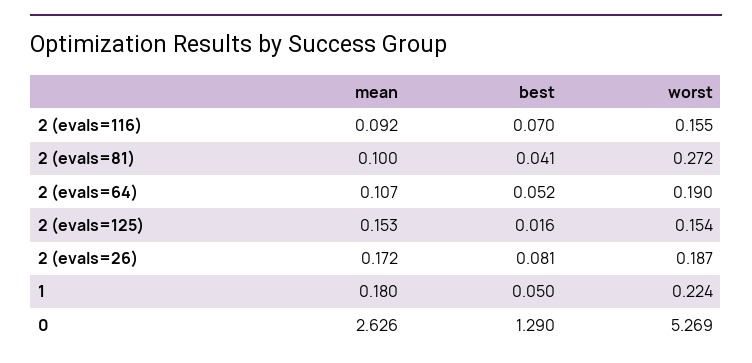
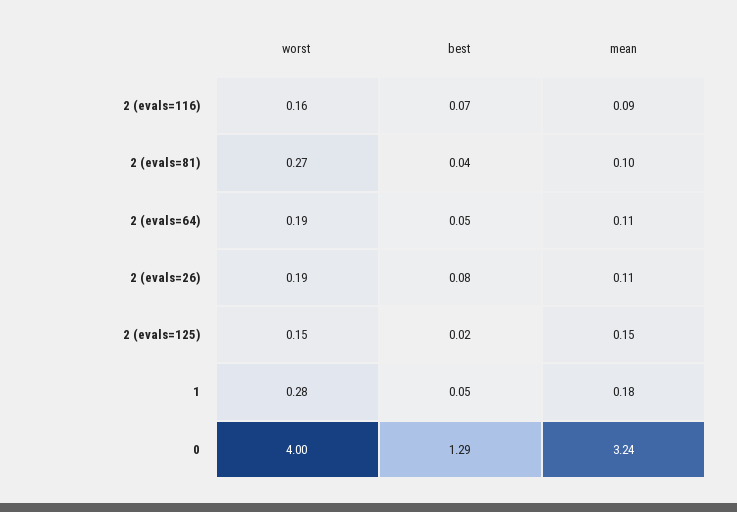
  {
    "mean": {
      "2 (evals=116)": 0.092,
      "2 (evals=81)": 0.1,
      "2 (evals=64)": 0.107,
      "2 (evals=125)": 0.153,
-     "2 (evals=26)": 0.172,
+     "2 (evals=26)": 0.11,
      "1": 0.18,
-     "0": 2.626
+     "0": 3.24
    },
    "best": {
      "2 (evals=116)": 0.07,
      "2 (evals=81)": 0.041,
      "2 (evals=64)": 0.052,
      "2 (evals=125)": 0.016,
      "2 (evals=26)": 0.081,
      "1": 0.05,
      "0": 1.29
    },
    "worst": {
      "2 (evals=116)": 0.155,
      "2 (evals=81)": 0.272,
      "2 (evals=64)": 0.19,
      "2 (evals=125)": 0.154,
      "2 (evals=26)": 0.187,
-     "1": 0.224,
+     "1": 0.28,
-     "0": 5.269
+     "0": 4
    }
  }

